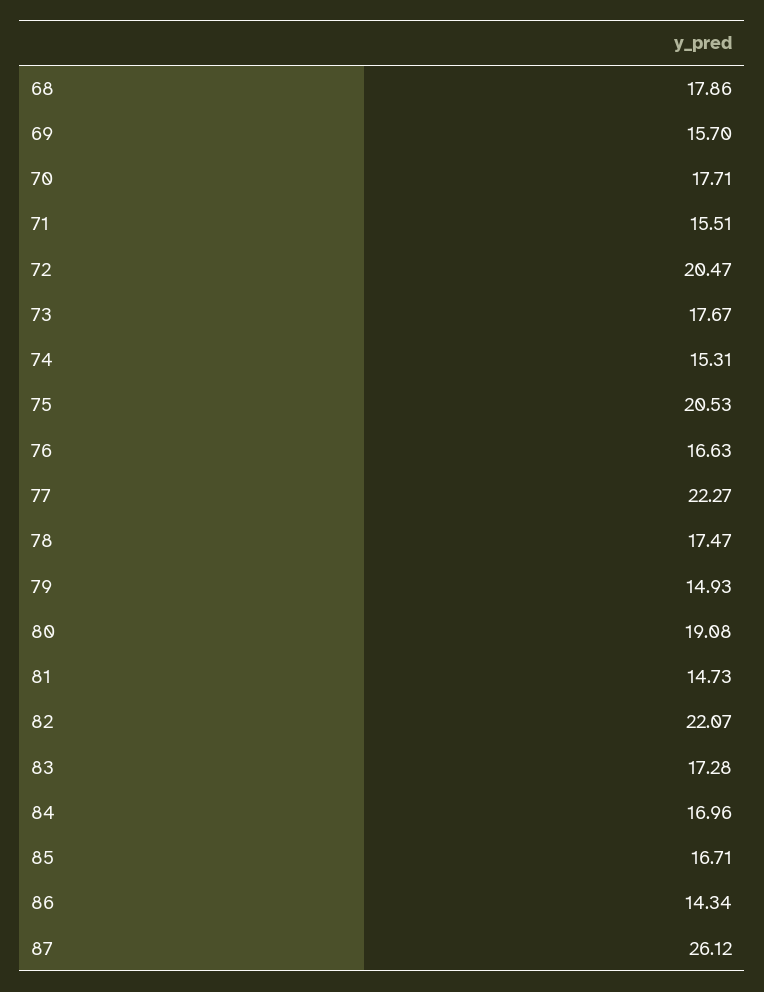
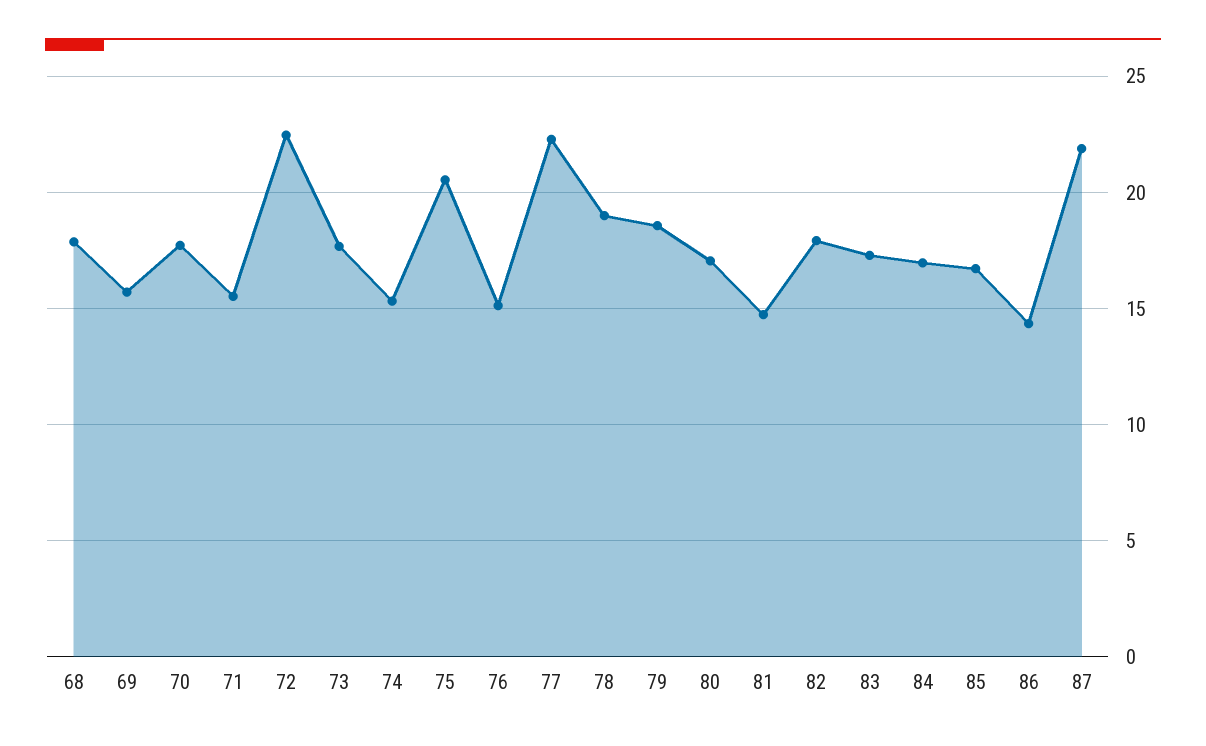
  {
    "68": 17.86,
    "69": 15.7,
    "70": 17.71,
    "71": 15.51,
-   "72": 20.47,
+   "72": 22.5,
    "73": 17.67,
    "74": 15.31,
    "75": 20.53,
-   "76": 16.63,
+   "76": 15,
    "77": 22.27,
-   "78": 17.47,
+   "78": 19,
-   "79": 14.93,
+   "79": 18.5,
-   "80": 19.08,
+   "80": 17,
    "81": 14.73,
-   "82": 22.07,
+   "82": 18,
    "83": 17.28,
    "84": 16.96,
    "85": 16.71,
    "86": 14.34,
-   "87": 26.12
+   "87": 22
  }

